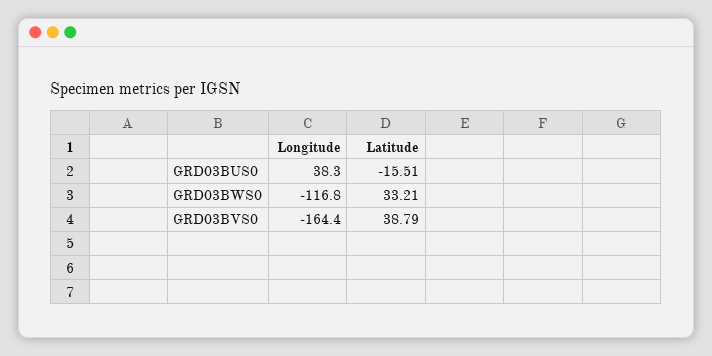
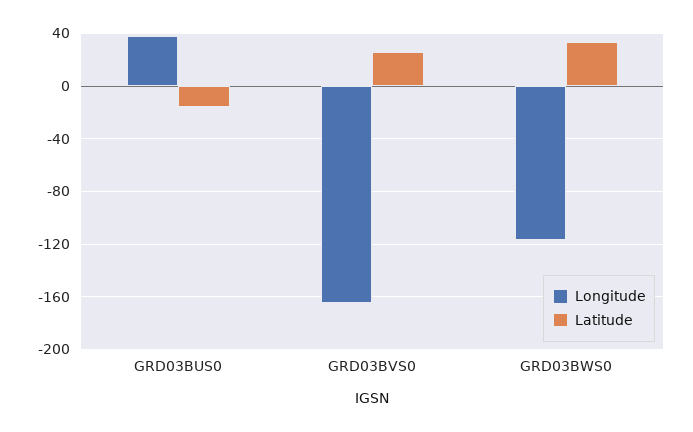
  {
    "Longitude": {
      "GRD03BUS0": 38.3,
      "GRD03BWS0": -116.8,
      "GRD03BVS0": -164.4
    },
    "Latitude": {
      "GRD03BUS0": -15.51,
      "GRD03BWS0": 33.21,
-     "GRD03BVS0": 38.79
+     "GRD03BVS0": 25
    }
  }

